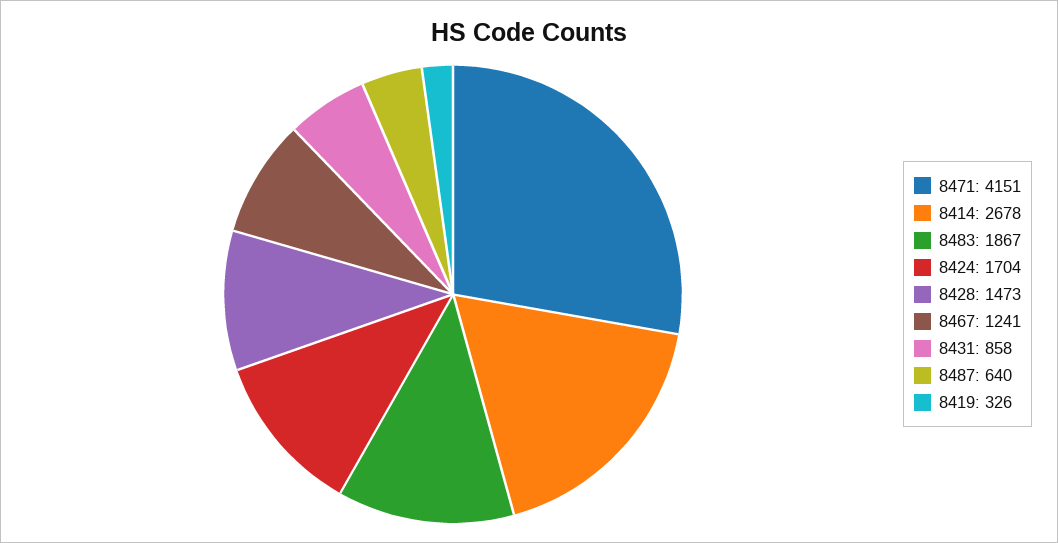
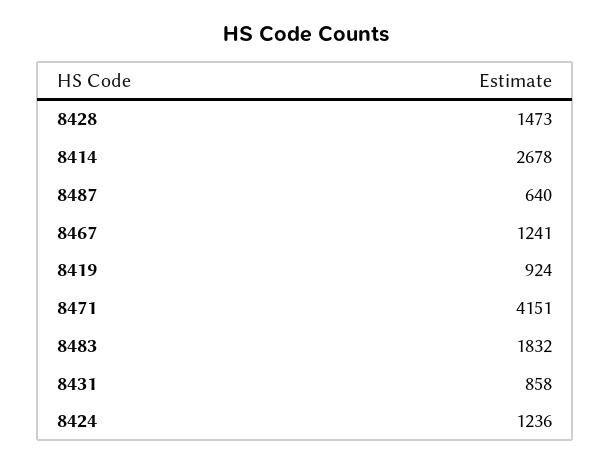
  {
    "8471": 4151,
    "8414": 2678,
-   "8483": 1867,
+   "8483": 1832,
-   "8424": 1704,
+   "8424": 1236,
    "8428": 1473,
    "8467": 1241,
    "8431": 858,
    "8487": 640,
-   "8419": 326
+   "8419": 924
  }

